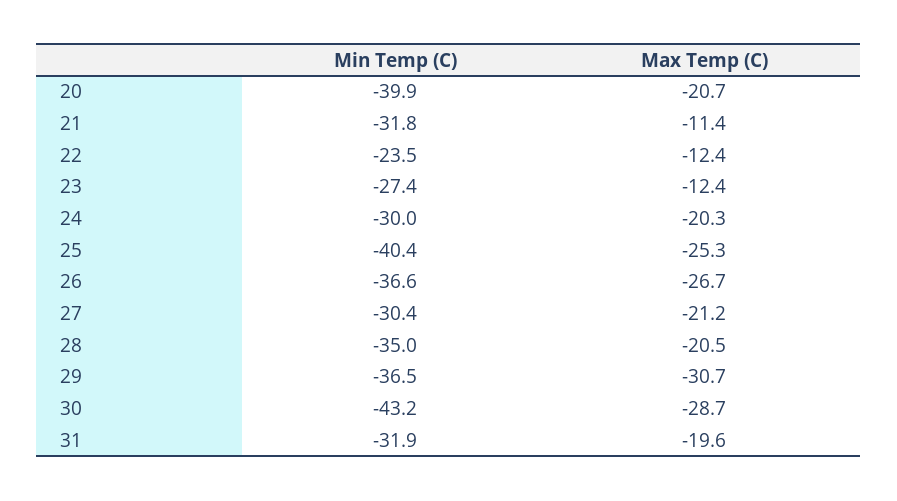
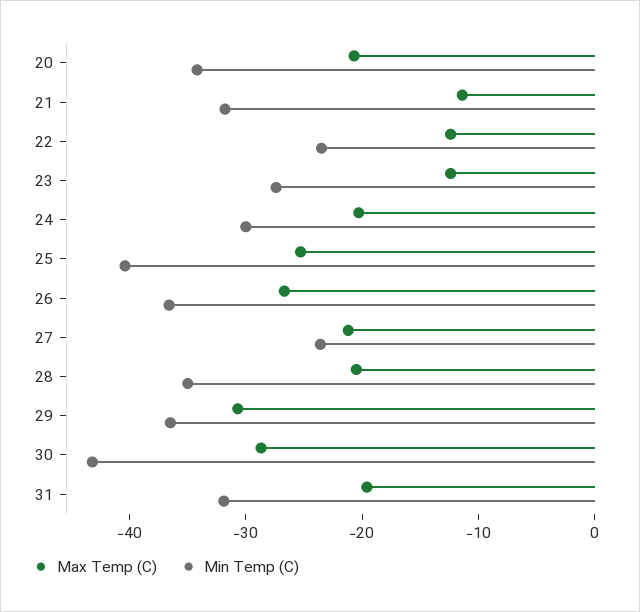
  {
    "Min Temp (C)": {
-     "20": -39.9,
+     "20": -34,
      "21": -31.8,
      "22": -23.5,
      "23": -27.4,
      "24": -30,
      "25": -40.4,
      "26": -36.6,
-     "27": -30.4,
+     "27": -24,
      "28": -35,
      "29": -36.5,
      "30": -43.2,
      "31": -31.9
    },
    "Max Temp (C)": {
      "20": -20.7,
      "21": -11.4,
      "22": -12.4,
      "23": -12.4,
      "24": -20.3,
      "25": -25.3,
      "26": -26.7,
      "27": -21.2,
      "28": -20.5,
      "29": -30.7,
      "30": -28.7,
      "31": -19.6
    }
  }

